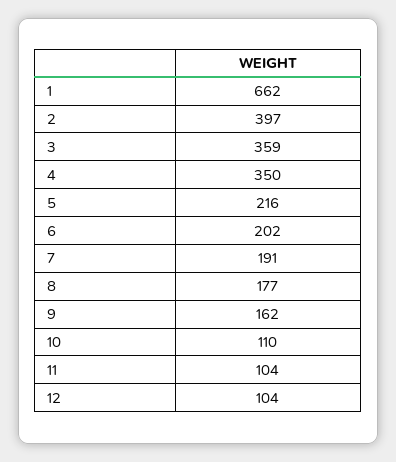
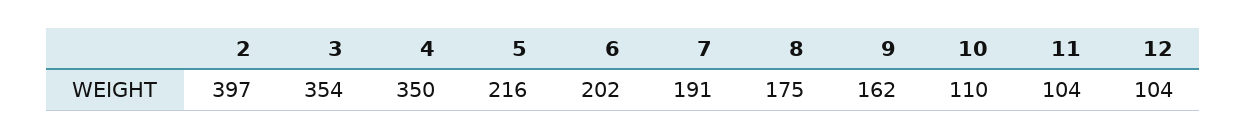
  {
-   "1": 662,
    "2": 397,
-   "3": 359,
+   "3": 354,
    "4": 350,
    "5": 216,
    "6": 202,
    "7": 191,
-   "8": 177,
+   "8": 175,
    "9": 162,
    "10": 110,
    "11": 104,
    "12": 104
  }

